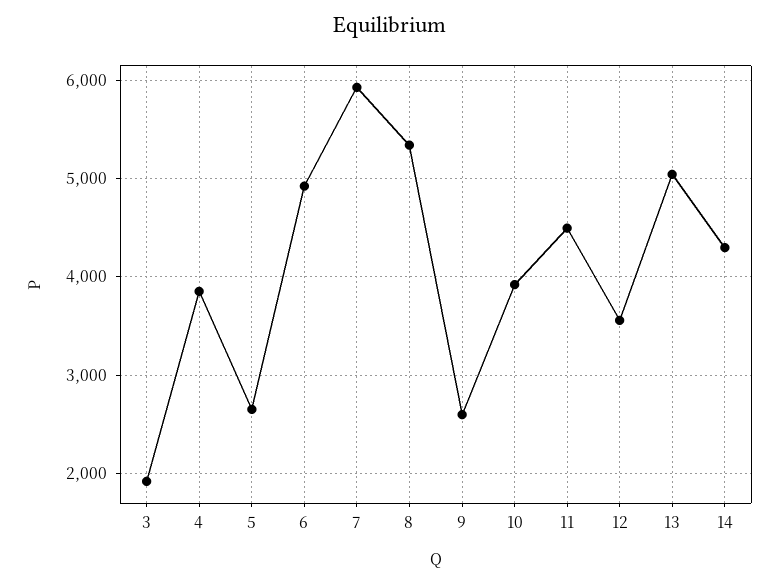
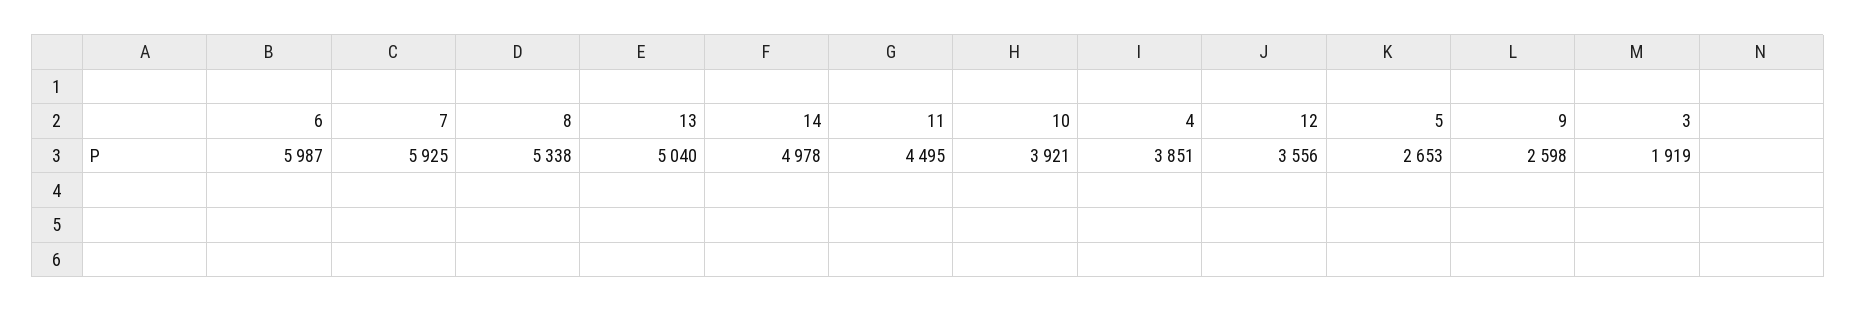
  {
    "3": 1919,
    "4": 3851,
    "5": 2653,
-   "6": 4900,
+   "6": 5987,
    "7": 5925,
    "8": 5338,
    "9": 2598,
    "10": 3921,
    "11": 4495,
    "12": 3556,
    "13": 5040,
-   "14": 4300
+   "14": 4978
  }

